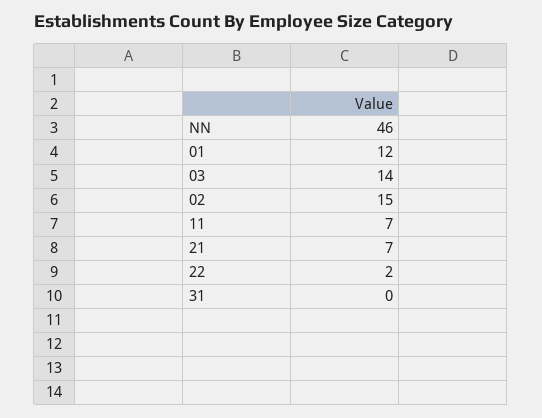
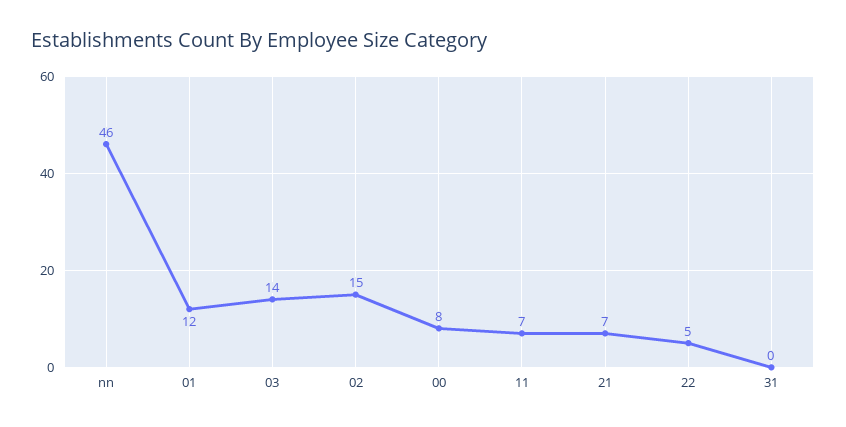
  {
    "NN": 46,
    "01": 12,
    "03": 14,
    "02": 15,
    "11": 7,
    "21": 7,
-   "22": 2,
+   "22": 5,
-   "31": 0
+   "31": 0,
+   "00": 8
  }

